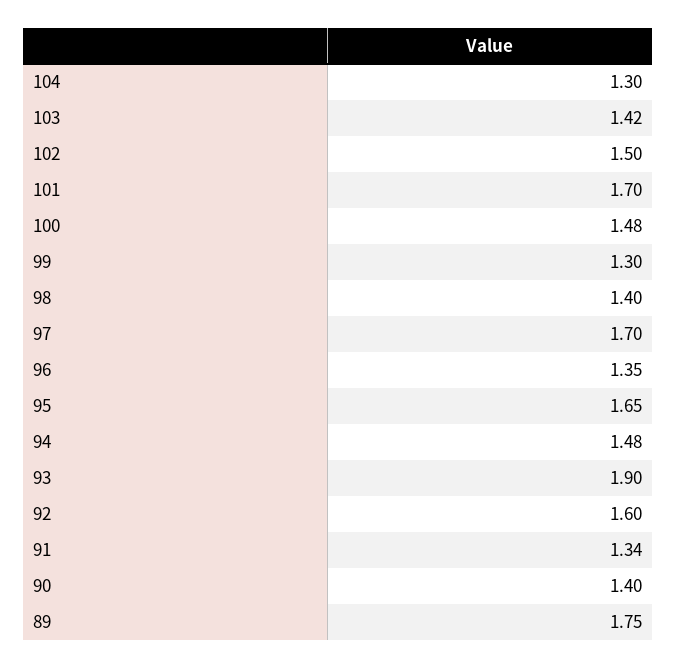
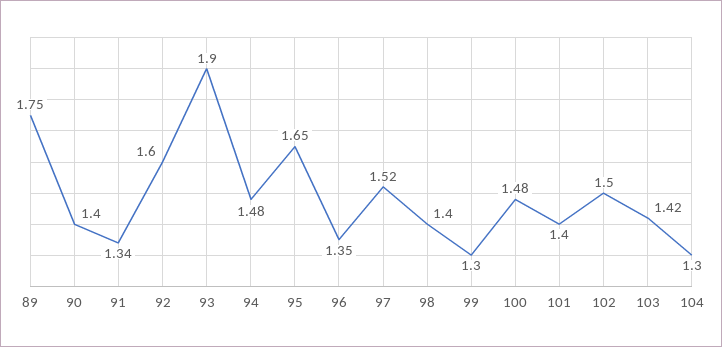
  {
    "104": 1.3,
    "103": 1.42,
    "102": 1.5,
-   "101": 1.7,
+   "101": 1.4,
    "100": 1.48,
    "99": 1.3,
    "98": 1.4,
-   "97": 1.7,
+   "97": 1.52,
    "96": 1.35,
    "95": 1.65,
    "94": 1.48,
    "93": 1.9,
    "92": 1.6,
    "91": 1.34,
    "90": 1.4,
    "89": 1.75
  }

